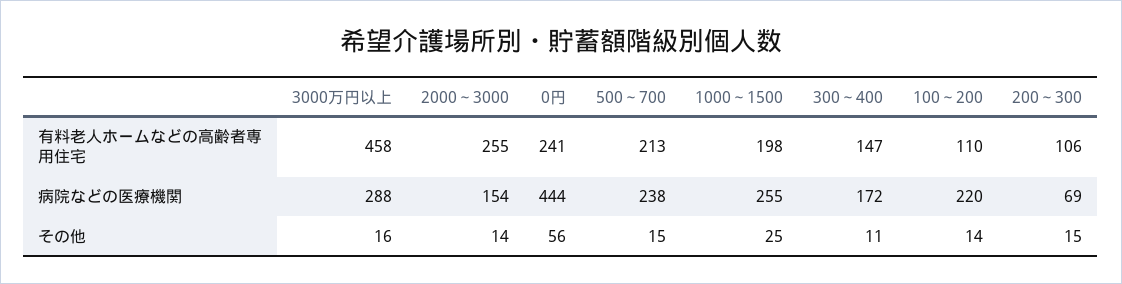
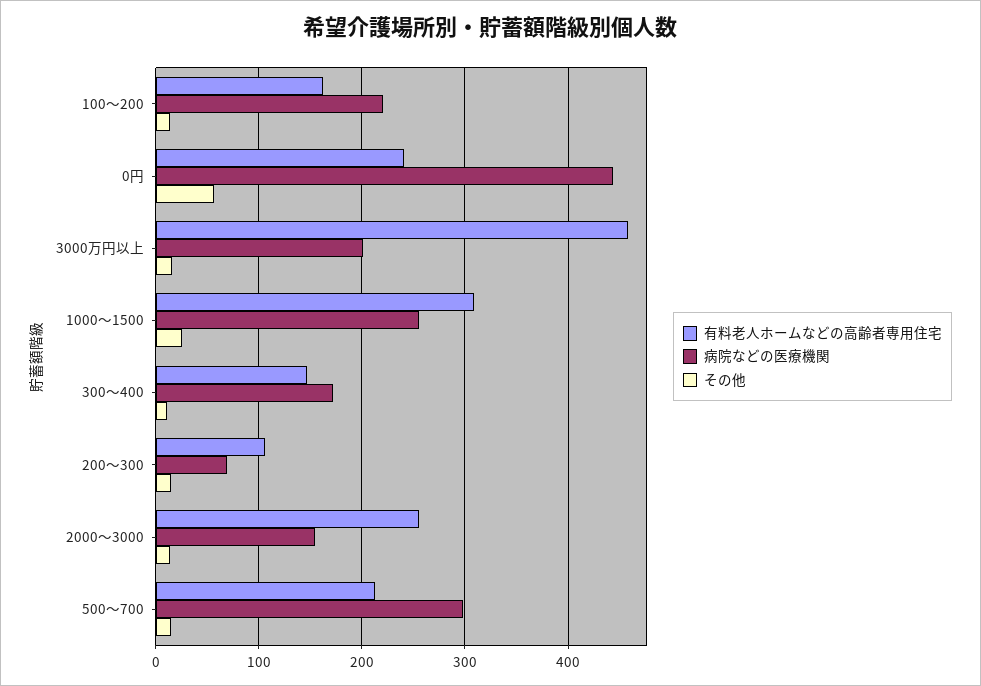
  {
    "有料老人ホームなどの高齢者専用住宅": {
      "3000万円以上": 458,
      "2000～3000": 255,
      "0円": 241,
      "500～700": 213,
-     "1000～1500": 198,
+     "1000～1500": 310,
      "300～400": 147,
-     "100～200": 110,
+     "100～200": 160,
      "200～300": 106
    },
    "病院などの医療機関": {
-     "3000万円以上": 288,
+     "3000万円以上": 200,
      "2000～3000": 154,
      "0円": 444,
-     "500～700": 238,
+     "500～700": 300,
      "1000～1500": 255,
      "300～400": 172,
      "100～200": 220,
      "200～300": 69
    },
    "その他": {
      "3000万円以上": 16,
      "2000～3000": 14,
      "0円": 56,
      "500～700": 15,
      "1000～1500": 25,
      "300～400": 11,
      "100～200": 14,
      "200～300": 15
    }
  }

